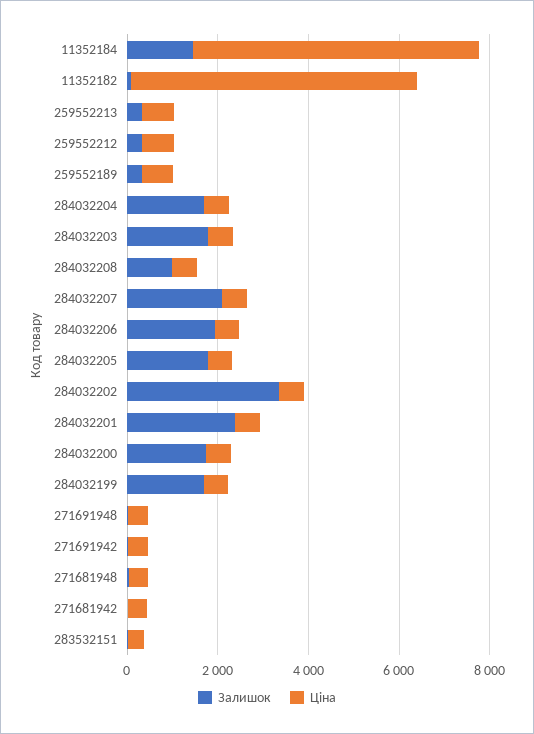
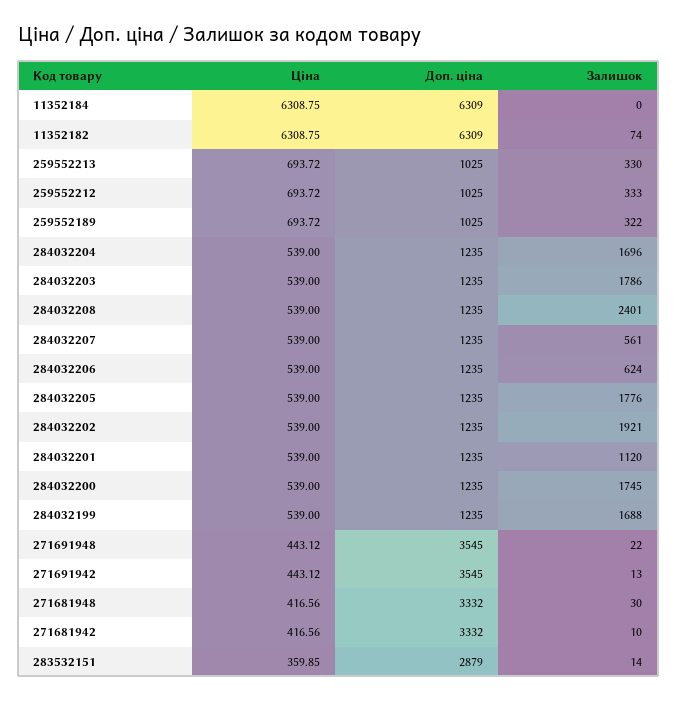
  {
    "Залишок": {
-     "11352184": 1500,
+     "11352184": 0,
      "11352182": 74,
      "259552213": 330,
      "259552212": 333,
      "259552189": 322,
      "284032204": 1696,
      "284032203": 1786,
-     "284032208": 1000,
+     "284032208": 2401,
-     "284032207": 2000,
+     "284032207": 561,
-     "284032206": 2000,
+     "284032206": 624,
      "284032205": 1776,
-     "284032202": 3500,
+     "284032202": 1921,
-     "284032201": 2500,
+     "284032201": 1120,
      "284032200": 1745,
      "284032199": 1688,
      "271691948": 22,
      "271691942": 13,
      "271681948": 30,
      "271681942": 10,
      "283532151": 14
    },
    "Ціна": {
      "11352184": 6308.75,
      "11352182": 6308.75,
      "259552213": 693.72,
      "259552212": 693.72,
      "259552189": 693.72,
      "284032204": 539,
      "284032203": 539,
      "284032208": 539,
      "284032207": 539,
      "284032206": 539,
      "284032205": 539,
      "284032202": 539,
      "284032201": 539,
      "284032200": 539,
      "284032199": 539,
      "271691948": 443.12,
      "271691942": 443.12,
      "271681948": 416.56,
      "271681942": 416.56,
      "283532151": 359.85
-   }
+   },
+   "Доп. ціна": {
+     "11352184": 6309,
+     "11352182": 6309,
+     "259552213": 1025,
+     "259552212": 1025,
+     "259552189": 1025,
+     "284032204": 1235,
+     "284032203": 1235,
+     "284032208": 1235,
+     "284032207": 1235,
+     "284032206": 1235,
+     "284032205": 1235,
+     "284032202": 1235,
+     "284032201": 1235,
+     "284032200": 1235,
+     "284032199": 1235,
+     "271691948": 3545,
+     "271691942": 3545,
+     "271681948": 3332,
+     "271681942": 3332,
+     "283532151": 2879
+   }
  }

